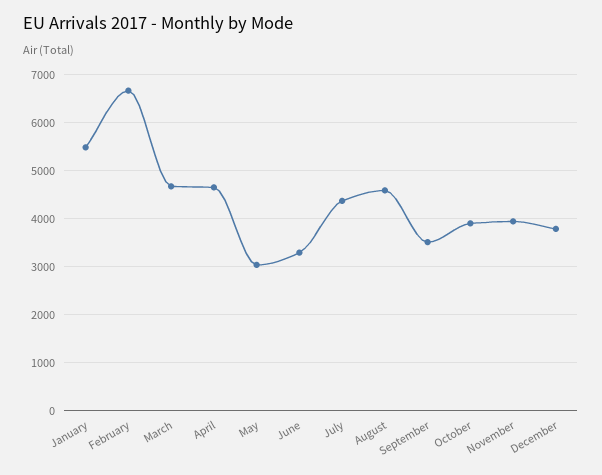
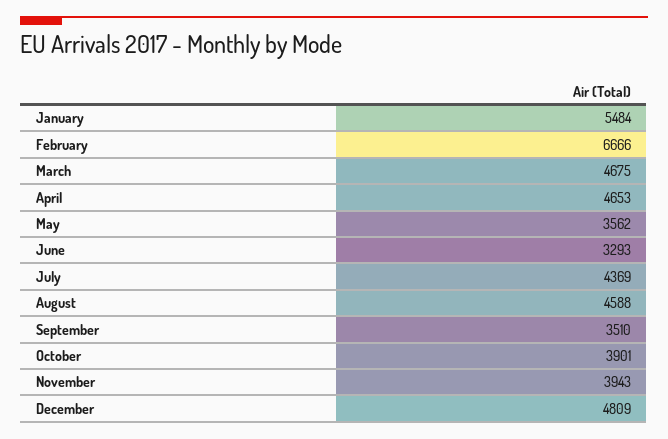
  {
    "January": 5484,
    "February": 6666,
    "March": 4675,
    "April": 4653,
-   "May": 3000,
+   "May": 3562,
    "June": 3293,
    "July": 4369,
    "August": 4588,
    "September": 3510,
    "October": 3901,
    "November": 3943,
-   "December": 3800
+   "December": 4809
  }

